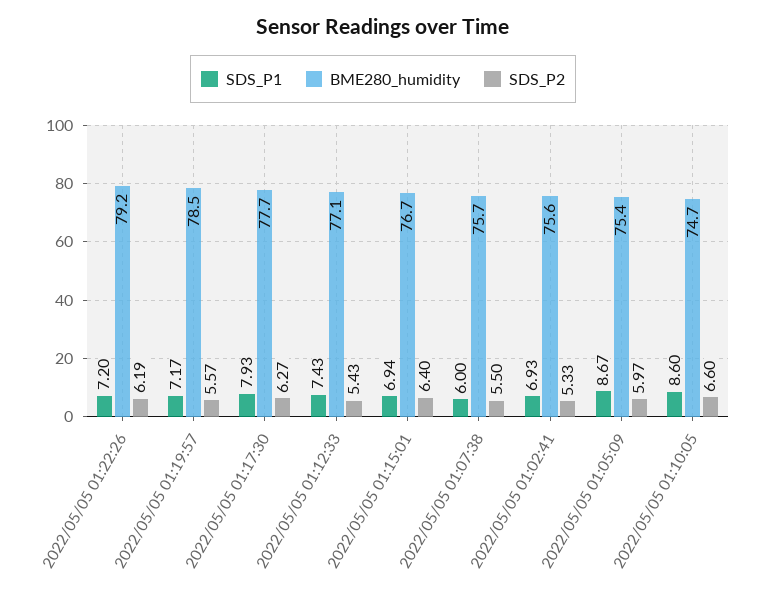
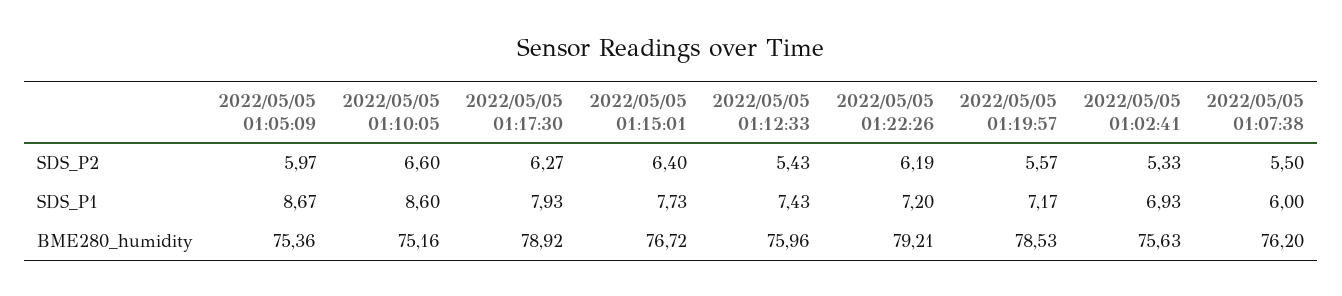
  {
    "SDS_P1": {
      "2022/05/05 01:22:26": 7.2,
      "2022/05/05 01:19:57": 7.17,
      "2022/05/05 01:17:30": 7.93,
      "2022/05/05 01:12:33": 7.43,
-     "2022/05/05 01:15:01": 6.94,
+     "2022/05/05 01:15:01": 7.73,
      "2022/05/05 01:07:38": 6,
      "2022/05/05 01:02:41": 6.93,
      "2022/05/05 01:05:09": 8.67,
      "2022/05/05 01:10:05": 8.6
    },
    "BME280_humidity": {
      "2022/05/05 01:22:26": 79.21,
      "2022/05/05 01:19:57": 78.53,
-     "2022/05/05 01:17:30": 77.7,
+     "2022/05/05 01:17:30": 78.92,
-     "2022/05/05 01:12:33": 77.1,
+     "2022/05/05 01:12:33": 75.96,
      "2022/05/05 01:15:01": 76.72,
-     "2022/05/05 01:07:38": 75.7,
+     "2022/05/05 01:07:38": 76.2,
      "2022/05/05 01:02:41": 75.63,
      "2022/05/05 01:05:09": 75.36,
-     "2022/05/05 01:10:05": 74.7
+     "2022/05/05 01:10:05": 75.16
    },
    "SDS_P2": {
      "2022/05/05 01:22:26": 6.19,
      "2022/05/05 01:19:57": 5.57,
      "2022/05/05 01:17:30": 6.27,
      "2022/05/05 01:12:33": 5.43,
      "2022/05/05 01:15:01": 6.4,
      "2022/05/05 01:07:38": 5.5,
      "2022/05/05 01:02:41": 5.33,
      "2022/05/05 01:05:09": 5.97,
      "2022/05/05 01:10:05": 6.6
    }
  }

